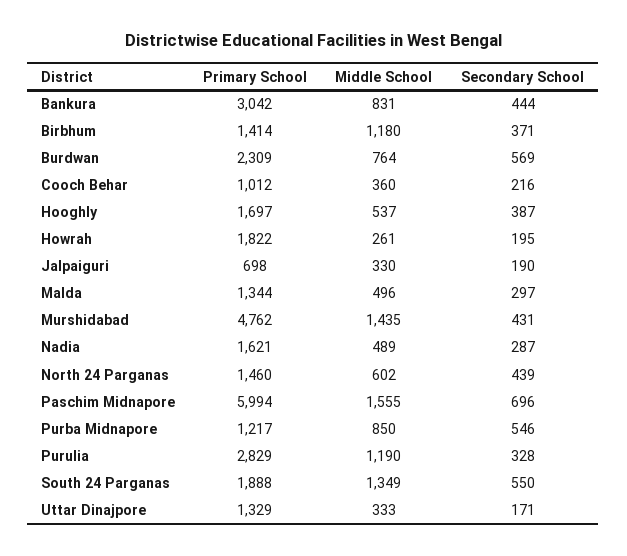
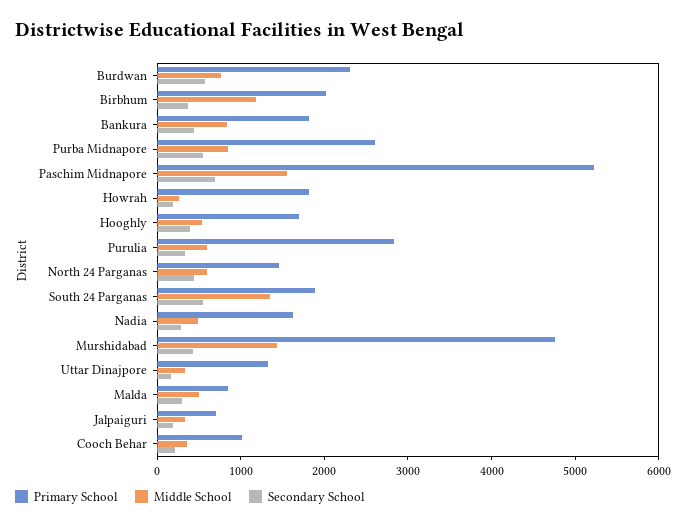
  {
    "Primary School": {
-     "Bankura": 3042,
+     "Bankura": 1800,
-     "Birbhum": 1414,
+     "Birbhum": 2000,
      "Burdwan": 2309,
      "Cooch Behar": 1012,
      "Hooghly": 1697,
      "Howrah": 1822,
      "Jalpaiguri": 698,
-     "Malda": 1344,
+     "Malda": 800,
      "Murshidabad": 4762,
      "Nadia": 1621,
      "North 24 Parganas": 1460,
-     "Paschim Midnapore": 5994,
+     "Paschim Midnapore": 5200,
-     "Purba Midnapore": 1217,
+     "Purba Midnapore": 2600,
      "Purulia": 2829,
      "South 24 Parganas": 1888,
      "Uttar Dinajpore": 1329
    },
    "Middle School": {
      "Bankura": 831,
      "Birbhum": 1180,
      "Burdwan": 764,
      "Cooch Behar": 360,
      "Hooghly": 537,
      "Howrah": 261,
      "Jalpaiguri": 330,
      "Malda": 496,
      "Murshidabad": 1435,
      "Nadia": 489,
      "North 24 Parganas": 602,
      "Paschim Midnapore": 1555,
      "Purba Midnapore": 850,
-     "Purulia": 1190,
+     "Purulia": 600,
      "South 24 Parganas": 1349,
      "Uttar Dinajpore": 333
    },
    "Secondary School": {
      "Bankura": 444,
      "Birbhum": 371,
      "Burdwan": 569,
      "Cooch Behar": 216,
      "Hooghly": 387,
      "Howrah": 195,
      "Jalpaiguri": 190,
      "Malda": 297,
      "Murshidabad": 431,
      "Nadia": 287,
      "North 24 Parganas": 439,
      "Paschim Midnapore": 696,
      "Purba Midnapore": 546,
      "Purulia": 328,
      "South 24 Parganas": 550,
      "Uttar Dinajpore": 171
    }
  }

